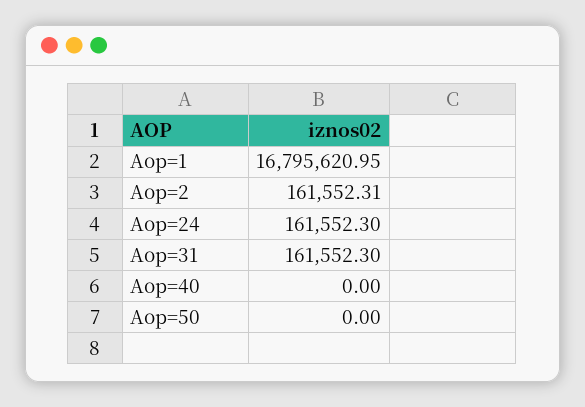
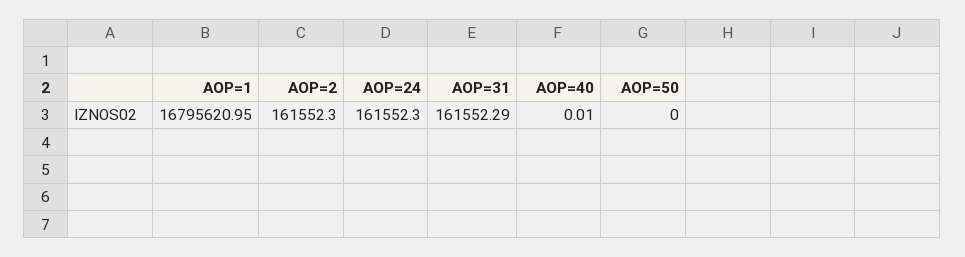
  {
    "Aop=1": 16795620.95,
-   "Aop=2": 161552.31,
+   "Aop=2": 161552.3,
    "Aop=24": 161552.3,
-   "Aop=31": 161552.3,
+   "Aop=31": 161552.29,
-   "Aop=40": 0,
+   "Aop=40": 0.01,
    "Aop=50": 0
  }

